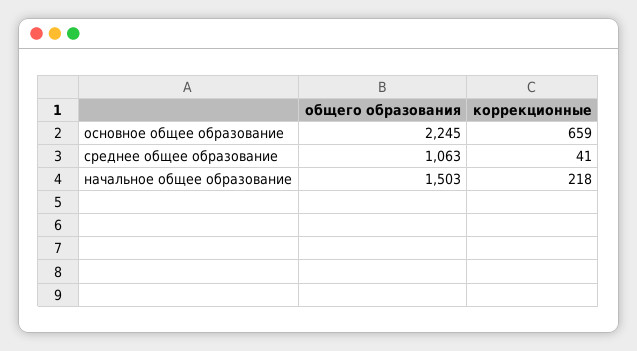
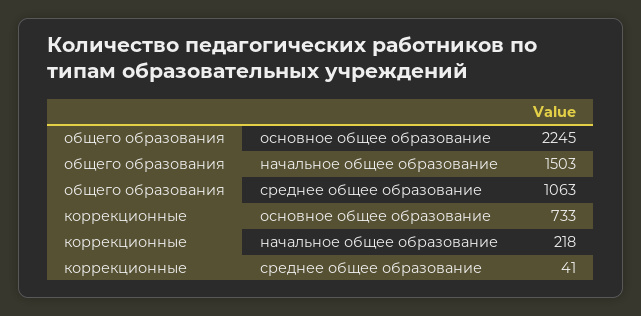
  {
    "общего образования": {
      "основное общее образование": 2245,
      "среднее общее образование": 1063,
      "начальное общее образование": 1503
    },
    "коррекционные": {
-     "основное общее образование": 659,
+     "основное общее образование": 733,
      "среднее общее образование": 41,
      "начальное общее образование": 218
    }
  }

